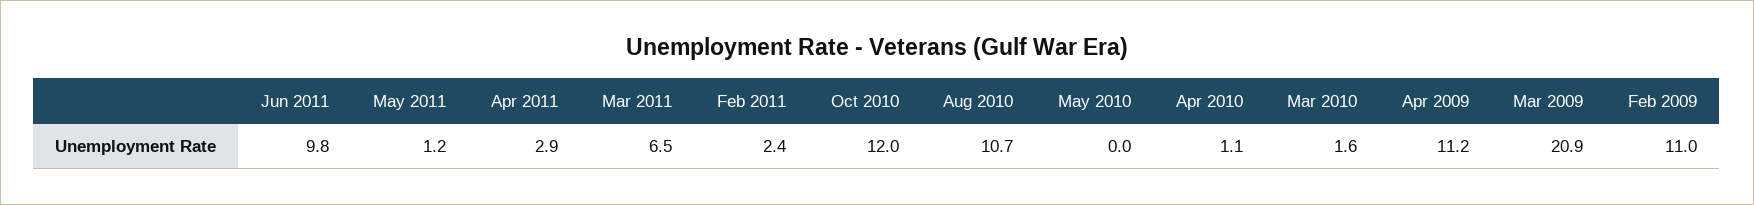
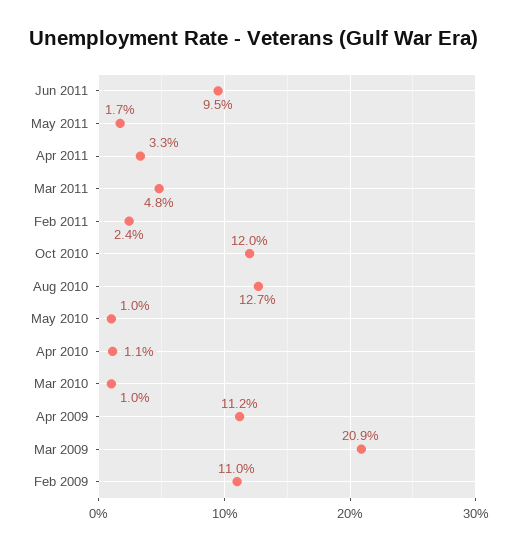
  {
-   "Jun 2011": 9.8,
+   "Jun 2011": 9.5,
-   "May 2011": 1.2,
+   "May 2011": 1.7,
-   "Apr 2011": 2.9,
+   "Apr 2011": 3.3,
-   "Mar 2011": 6.5,
+   "Mar 2011": 4.8,
    "Feb 2011": 2.4,
    "Oct 2010": 12,
-   "Aug 2010": 10.7,
+   "Aug 2010": 12.7,
-   "May 2010": 0,
+   "May 2010": 1,
    "Apr 2010": 1.1,
-   "Mar 2010": 1.6,
+   "Mar 2010": 1,
    "Apr 2009": 11.2,
    "Mar 2009": 20.9,
    "Feb 2009": 11
  }

